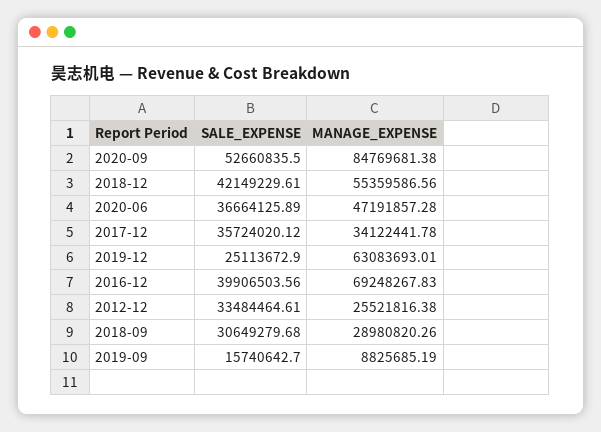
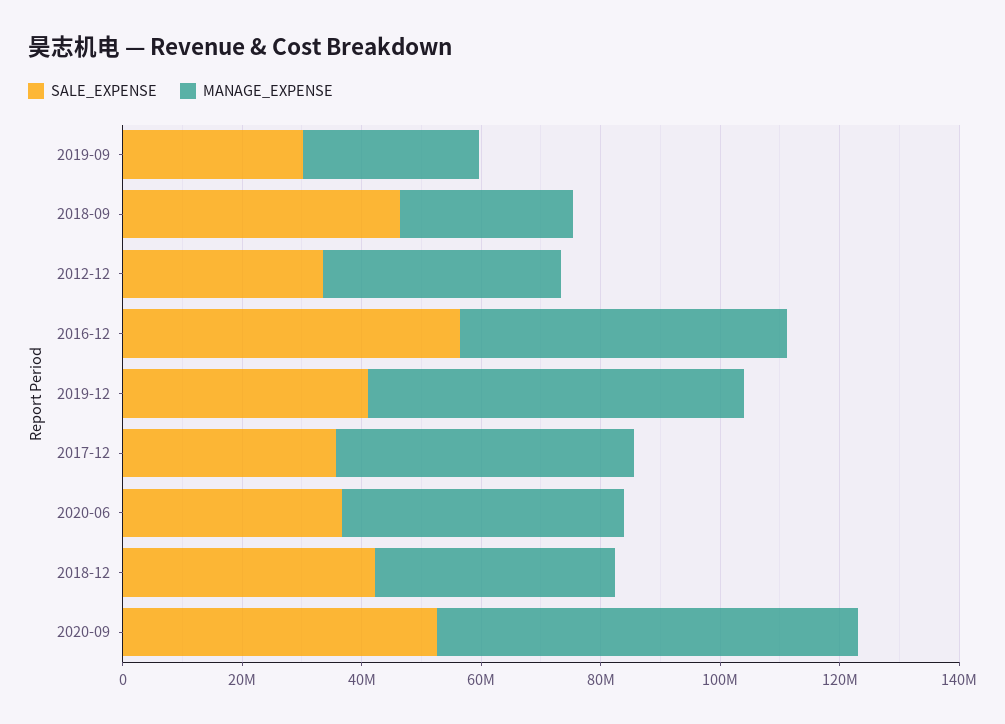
  {
    "SALE_EXPENSE": {
      "2020-09": 52660835.5,
      "2018-12": 42149229.61,
      "2020-06": 36664125.89,
      "2017-12": 35724020.12,
-     "2019-12": 25113672.9,
+     "2019-12": 40000000,
-     "2016-12": 39906503.56,
+     "2016-12": 55000000,
      "2012-12": 33484464.61,
-     "2018-09": 30649279.68,
+     "2018-09": 45000000,
-     "2019-09": 15740642.7
+     "2019-09": 30000000
    },
    "MANAGE_EXPENSE": {
-     "2020-09": 84769681.38,
+     "2020-09": 70000000,
-     "2018-12": 55359586.56,
+     "2018-12": 40000000,
      "2020-06": 47191857.28,
-     "2017-12": 34122441.78,
+     "2017-12": 50000000,
      "2019-12": 63083693.01,
-     "2016-12": 69248267.83,
+     "2016-12": 55000000,
-     "2012-12": 25521816.38,
+     "2012-12": 40000000,
      "2018-09": 28980820.26,
-     "2019-09": 8825685.19
+     "2019-09": 30000000
    }
  }

